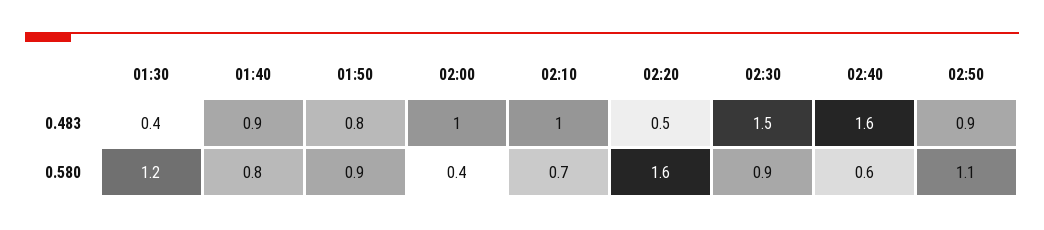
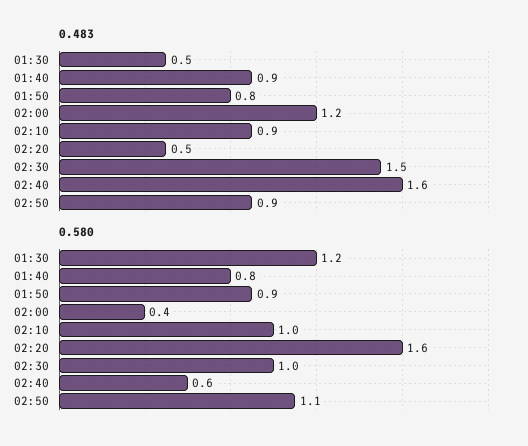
  {
    "0.483": {
-     "01:30": 0.4,
+     "01:30": 0.5,
      "01:40": 0.9,
      "01:50": 0.8,
-     "02:00": 1,
+     "02:00": 1.2,
-     "02:10": 1,
+     "02:10": 0.9,
      "02:20": 0.5,
      "02:30": 1.5,
      "02:40": 1.6,
      "02:50": 0.9
    },
    "0.580": {
      "01:30": 1.2,
      "01:40": 0.8,
      "01:50": 0.9,
      "02:00": 0.4,
-     "02:10": 0.7,
+     "02:10": 1,
      "02:20": 1.6,
-     "02:30": 0.9,
+     "02:30": 1,
      "02:40": 0.6,
      "02:50": 1.1
    }
  }

